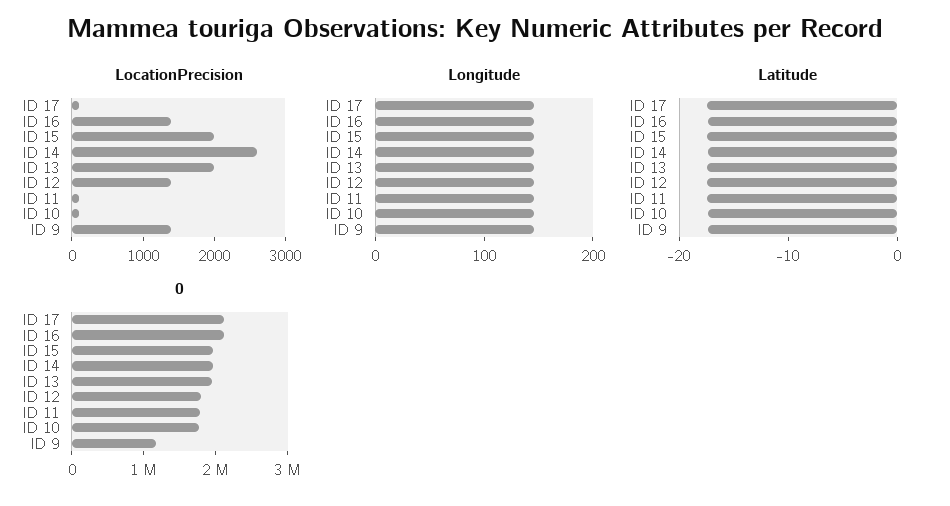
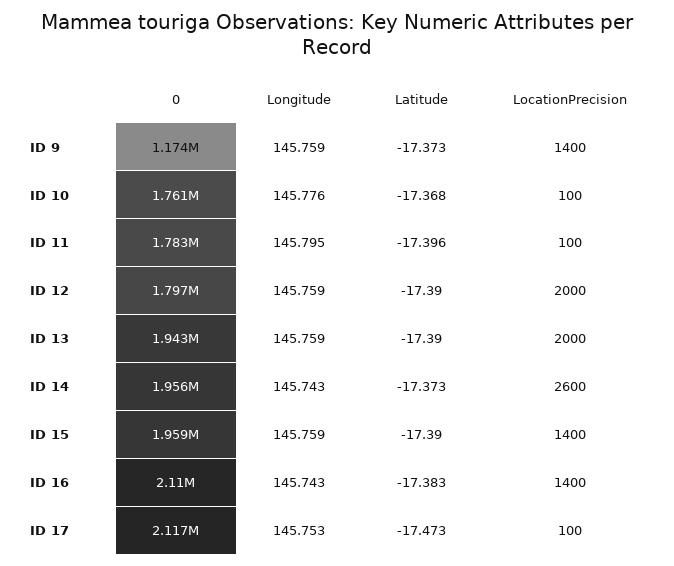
  {
    "LocationPrecision": {
      "ID 17": 100,
      "ID 16": 1400,
-     "ID 15": 2000,
+     "ID 15": 1400,
      "ID 14": 2600,
      "ID 13": 2000,
-     "ID 12": 1400,
+     "ID 12": 2000,
      "ID 11": 100,
      "ID 10": 100,
      "ID 9": 1400
    },
    "Longitude": {
      "ID 17": 145.753,
      "ID 16": 145.743,
      "ID 15": 145.759,
      "ID 14": 145.743,
      "ID 13": 145.759,
      "ID 12": 145.759,
      "ID 11": 145.795,
      "ID 10": 145.776,
      "ID 9": 145.759
    },
    "Latitude": {
      "ID 17": -17.473,
      "ID 16": -17.383,
      "ID 15": -17.39,
      "ID 14": -17.373,
      "ID 13": -17.39,
      "ID 12": -17.39,
      "ID 11": -17.396,
      "ID 10": -17.368,
      "ID 9": -17.373
    },
    "0": {
      "ID 17": 2117000,
      "ID 16": 2110000,
      "ID 15": 1959000,
      "ID 14": 1956000,
      "ID 13": 1943000,
      "ID 12": 1797000,
      "ID 11": 1783000,
      "ID 10": 1761000,
      "ID 9": 1174000
    }
  }

